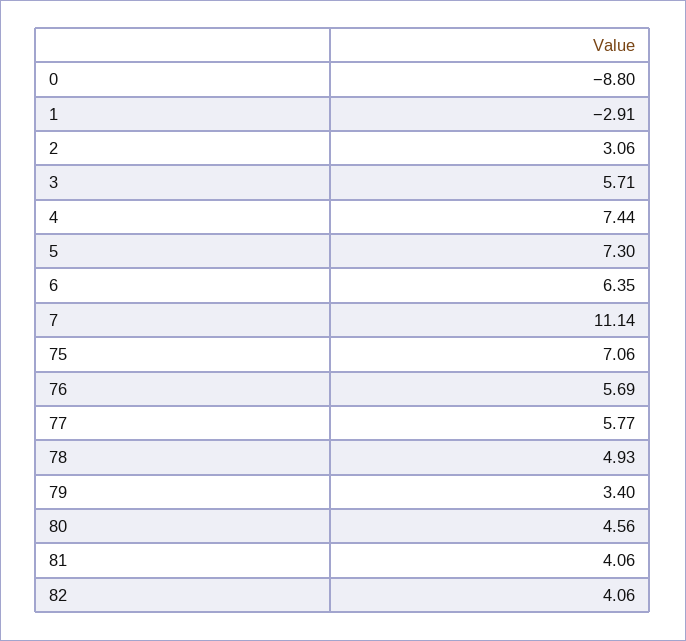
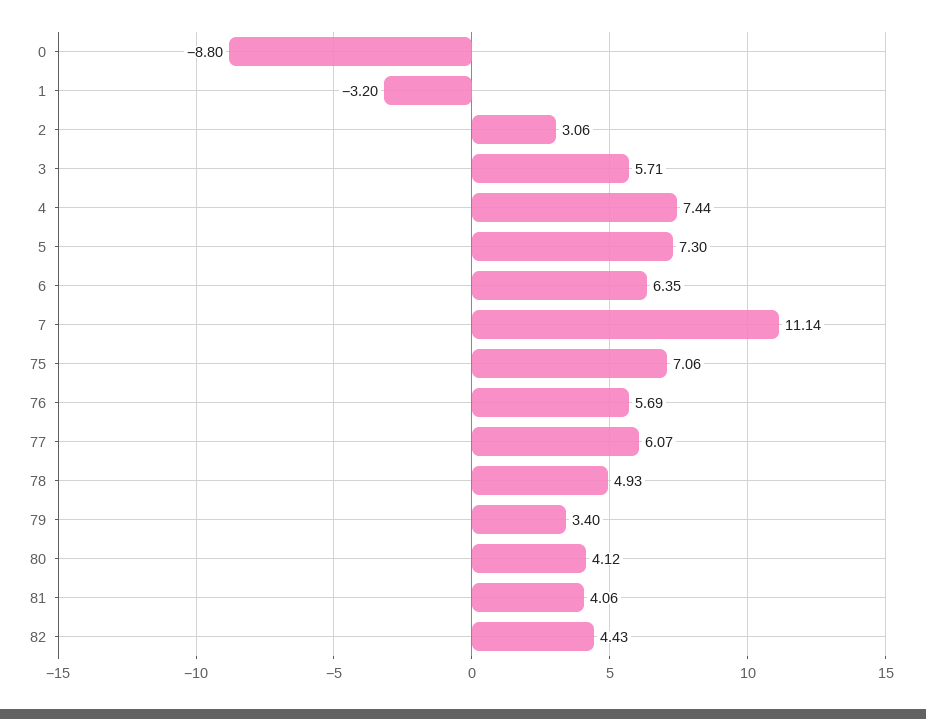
  {
    "0": -8.8,
-   "1": -2.91,
+   "1": -3.2,
    "2": 3.06,
    "3": 5.71,
    "4": 7.44,
    "5": 7.3,
    "6": 6.35,
    "7": 11.14,
    "75": 7.06,
    "76": 5.69,
-   "77": 5.77,
+   "77": 6.07,
    "78": 4.93,
    "79": 3.4,
-   "80": 4.56,
+   "80": 4.12,
    "81": 4.06,
-   "82": 4.06
+   "82": 4.43
  }

